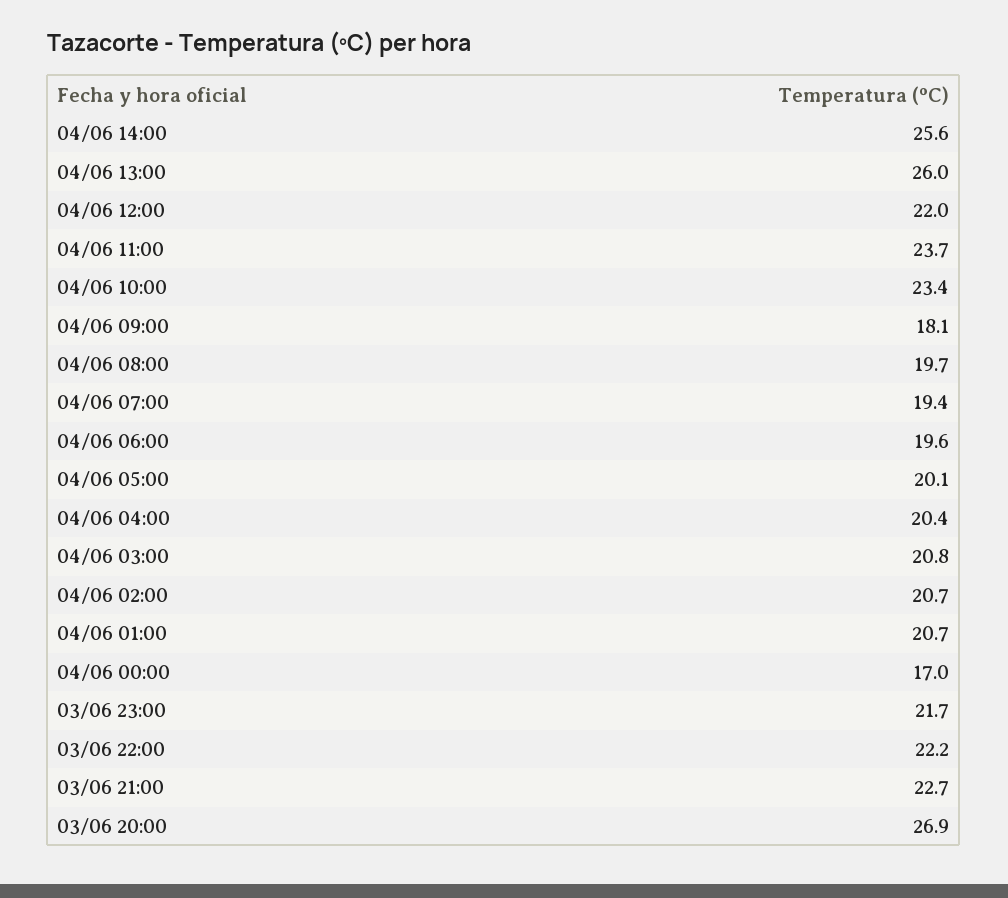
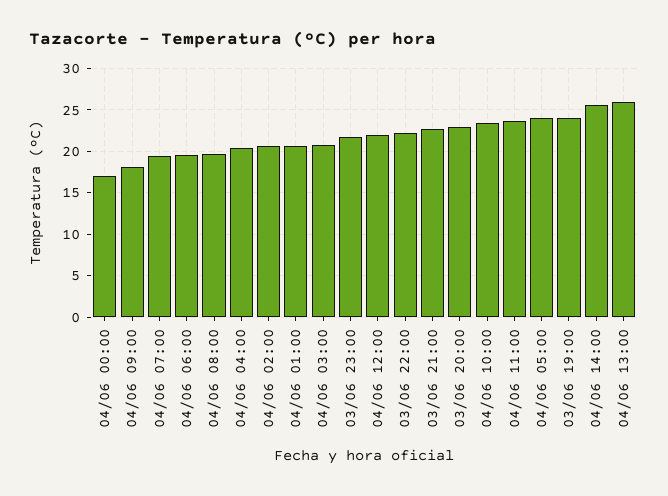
  {
    "04/06 14:00": 25.6,
    "04/06 13:00": 26,
    "04/06 12:00": 22,
    "04/06 11:00": 23.7,
    "04/06 10:00": 23.4,
    "04/06 09:00": 18.1,
    "04/06 08:00": 19.7,
    "04/06 07:00": 19.4,
    "04/06 06:00": 19.6,
-   "04/06 05:00": 20.1,
+   "04/06 05:00": 24,
    "04/06 04:00": 20.4,
    "04/06 03:00": 20.8,
    "04/06 02:00": 20.7,
    "04/06 01:00": 20.7,
    "04/06 00:00": 17,
    "03/06 23:00": 21.7,
    "03/06 22:00": 22.2,
    "03/06 21:00": 22.7,
-   "03/06 20:00": 26.9
+   "03/06 20:00": 23,
+   "03/06 19:00": 24
  }

